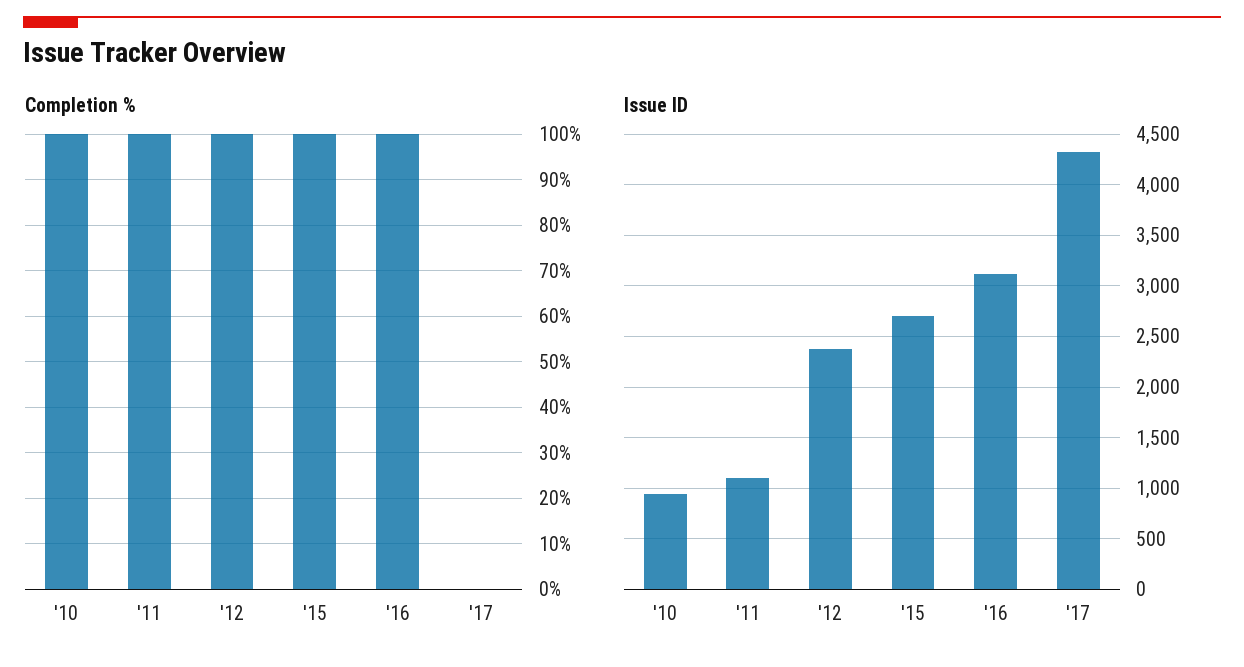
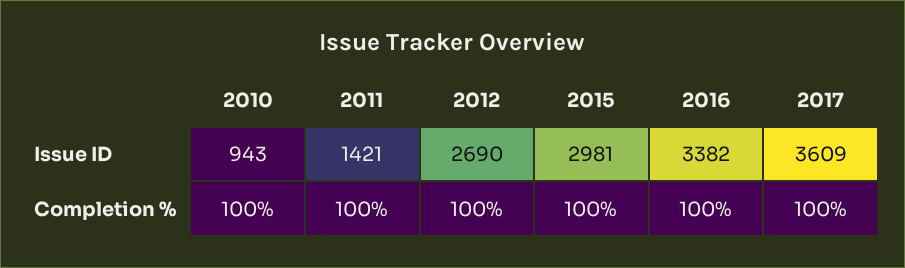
  {
    "Completion %": {
      "'10": 100,
      "'11": 100,
      "'12": 100,
      "'15": 100,
      "'16": 100,
-     "'17": 0
+     "'17": 100
    },
    "Issue ID": {
      "'10": 943,
-     "'11": 1100,
+     "'11": 1421,
-     "'12": 2400,
+     "'12": 2690,
-     "'15": 2700,
+     "'15": 2981,
-     "'16": 3100,
+     "'16": 3382,
-     "'17": 4300
+     "'17": 3609
    }
  }

